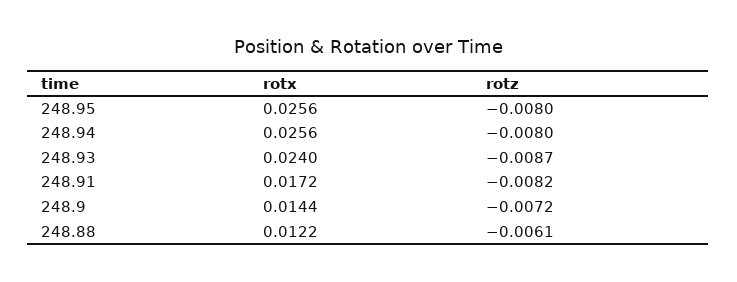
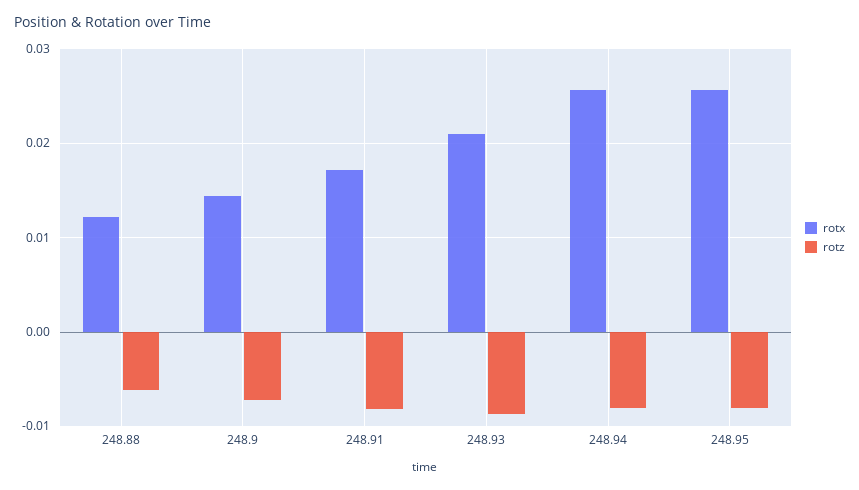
  {
    "rotx": {
      "248.95": 0.0256,
      "248.94": 0.0256,
-     "248.93": 0.024,
+     "248.93": 0.021,
      "248.91": 0.0172,
      "248.9": 0.0144,
      "248.88": 0.0122
    },
    "rotz": {
      "248.95": -0.008,
      "248.94": -0.008,
      "248.93": -0.0087,
      "248.91": -0.0082,
      "248.9": -0.0072,
      "248.88": -0.0061
    }
  }

